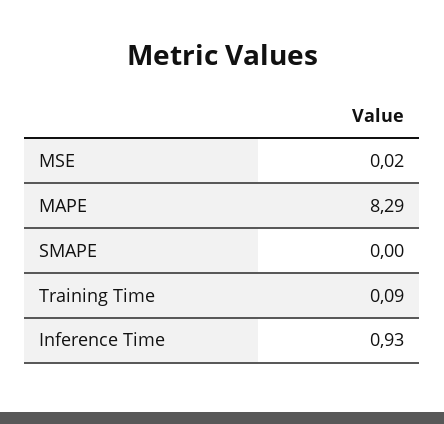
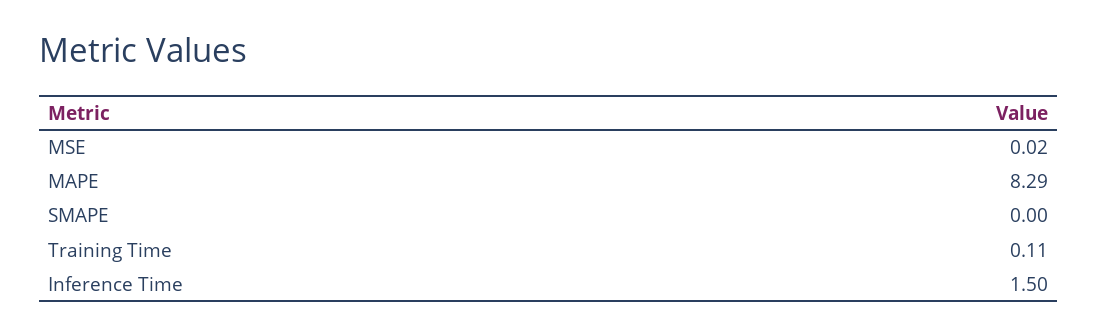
  {
    "MSE": 0.02,
    "MAPE": 8.29,
    "SMAPE": 0,
-   "Training Time": 0.09,
+   "Training Time": 0.11,
-   "Inference Time": 0.93
+   "Inference Time": 1.5
  }

